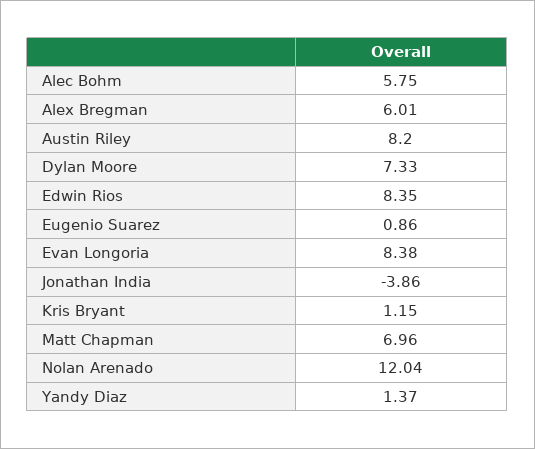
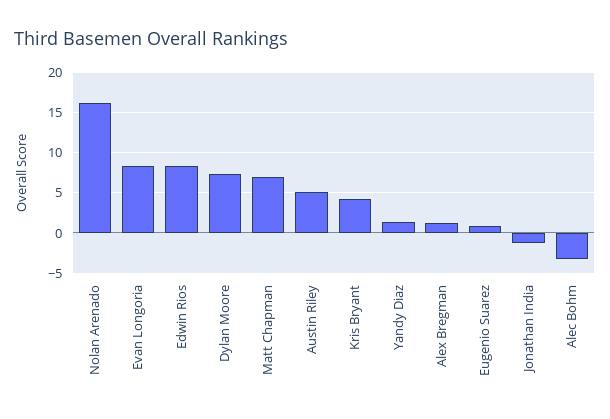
  {
-   "Alec Bohm": 5.75,
+   "Alec Bohm": -3,
-   "Alex Bregman": 6.01,
+   "Alex Bregman": 1,
-   "Austin Riley": 8.2,
+   "Austin Riley": 5,
    "Dylan Moore": 7.33,
    "Edwin Rios": 8.35,
    "Eugenio Suarez": 0.86,
    "Evan Longoria": 8.38,
-   "Jonathan India": -3.86,
+   "Jonathan India": -1,
-   "Kris Bryant": 1.15,
+   "Kris Bryant": 4,
    "Matt Chapman": 6.96,
-   "Nolan Arenado": 12.04,
+   "Nolan Arenado": 16,
    "Yandy Diaz": 1.37
  }

